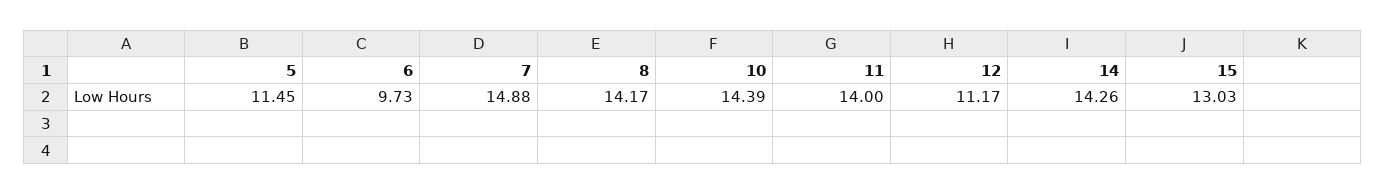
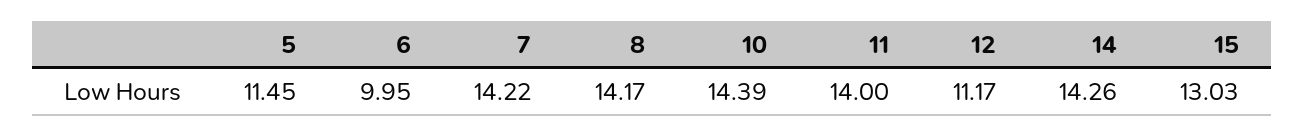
  {
    "5": 11.45,
-   "6": 9.73,
+   "6": 9.95,
-   "7": 14.88,
+   "7": 14.22,
    "8": 14.17,
    "10": 14.39,
    "11": 14,
    "12": 11.17,
    "14": 14.26,
    "15": 13.03
  }

